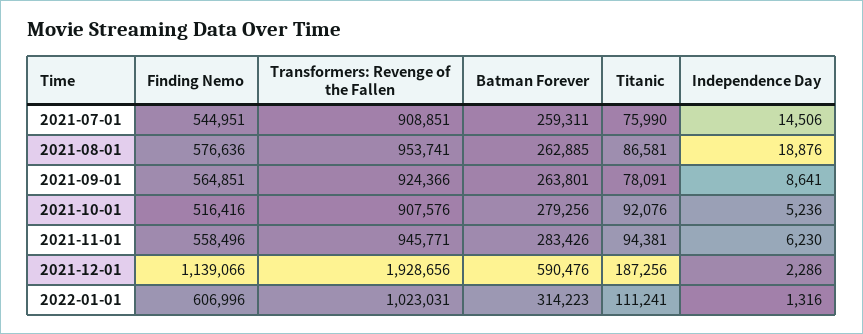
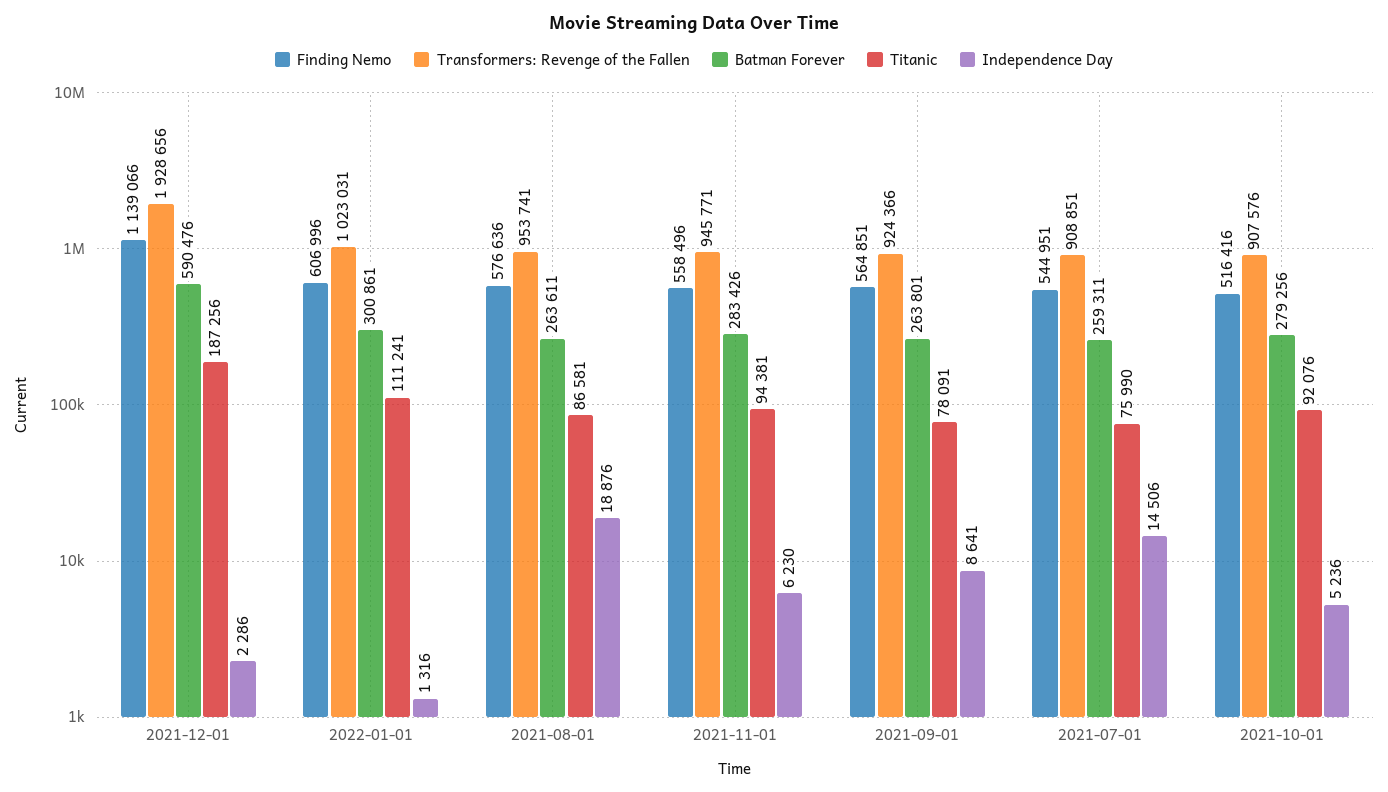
  {
    "Finding Nemo": {
      "2021-07-01": 544951,
      "2021-08-01": 576636,
      "2021-09-01": 564851,
      "2021-10-01": 516416,
      "2021-11-01": 558496,
      "2021-12-01": 1139066,
      "2022-01-01": 606996
    },
    "Transformers: Revenge of the Fallen": {
      "2021-07-01": 908851,
      "2021-08-01": 953741,
      "2021-09-01": 924366,
      "2021-10-01": 907576,
      "2021-11-01": 945771,
      "2021-12-01": 1928656,
      "2022-01-01": 1023031
    },
    "Batman Forever": {
      "2021-07-01": 259311,
-     "2021-08-01": 262885,
+     "2021-08-01": 263611,
      "2021-09-01": 263801,
      "2021-10-01": 279256,
      "2021-11-01": 283426,
      "2021-12-01": 590476,
-     "2022-01-01": 314223
+     "2022-01-01": 300861
    },
    "Titanic": {
      "2021-07-01": 75990,
      "2021-08-01": 86581,
      "2021-09-01": 78091,
      "2021-10-01": 92076,
      "2021-11-01": 94381,
      "2021-12-01": 187256,
      "2022-01-01": 111241
    },
    "Independence Day": {
      "2021-07-01": 14506,
      "2021-08-01": 18876,
      "2021-09-01": 8641,
      "2021-10-01": 5236,
      "2021-11-01": 6230,
      "2021-12-01": 2286,
      "2022-01-01": 1316
    }
  }

